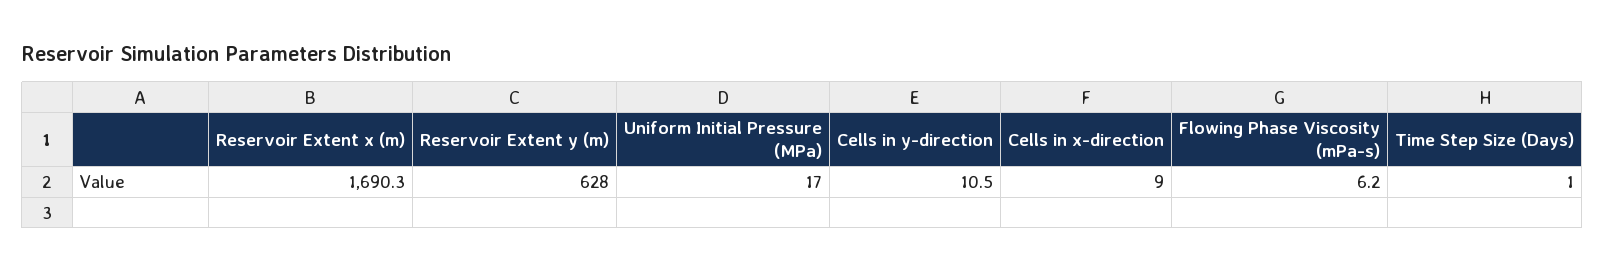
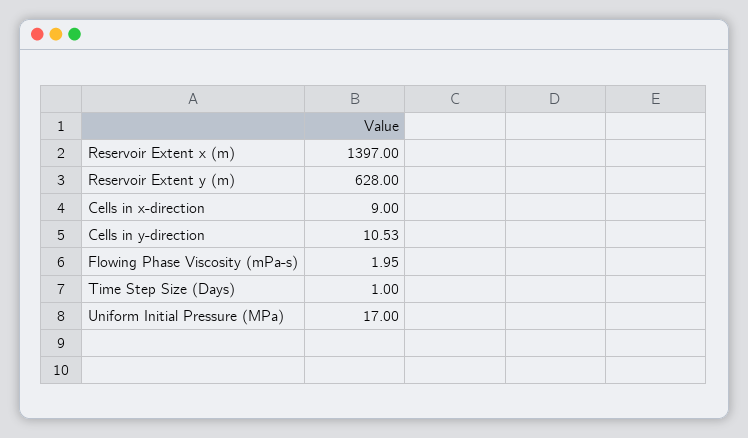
  {
-   "Reservoir Extent x (m)": 1690.3,
+   "Reservoir Extent x (m)": 1397,
    "Reservoir Extent y (m)": 628,
    "Uniform Initial Pressure (MPa)": 17,
    "Cells in y-direction": 10.53,
    "Cells in x-direction": 9,
-   "Flowing Phase Viscosity (mPa-s)": 6.2,
+   "Flowing Phase Viscosity (mPa-s)": 1.95,
    "Time Step Size (Days)": 1
  }

